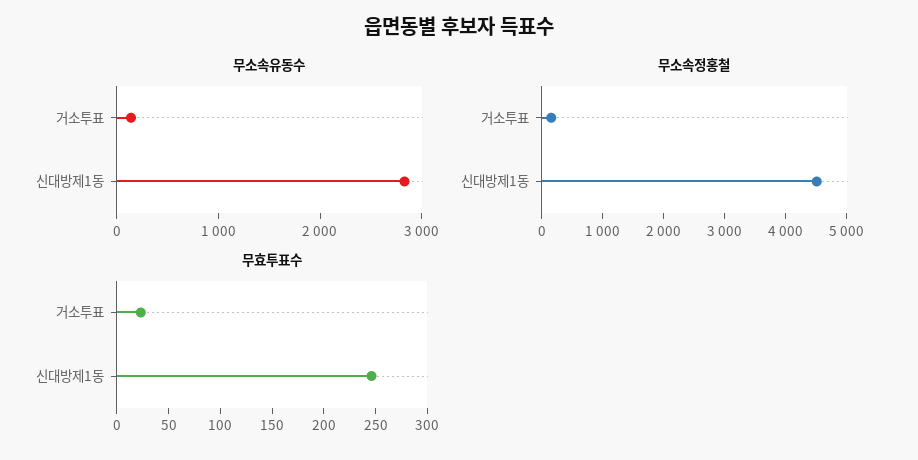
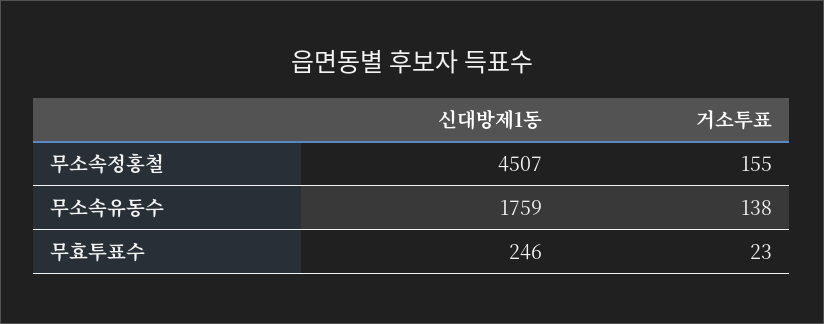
  {
    "무소속유동수": {
      "거소투표": 138,
-     "신대방제1동": 2800
+     "신대방제1동": 1759
    },
    "무소속정홍철": {
      "거소투표": 155,
      "신대방제1동": 4507
    },
    "무효투표수": {
      "거소투표": 23,
      "신대방제1동": 246
    }
  }

